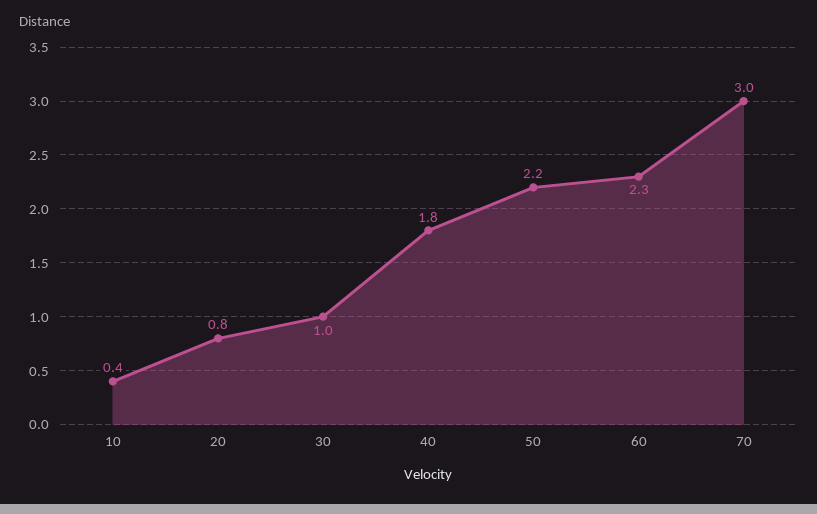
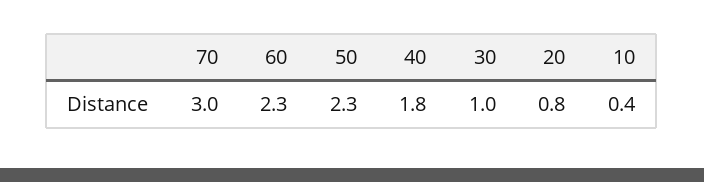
  {
    "10": 0.4,
    "20": 0.8,
    "30": 1,
    "40": 1.8,
-   "50": 2.2,
+   "50": 2.3,
    "60": 2.3,
    "70": 3
  }

